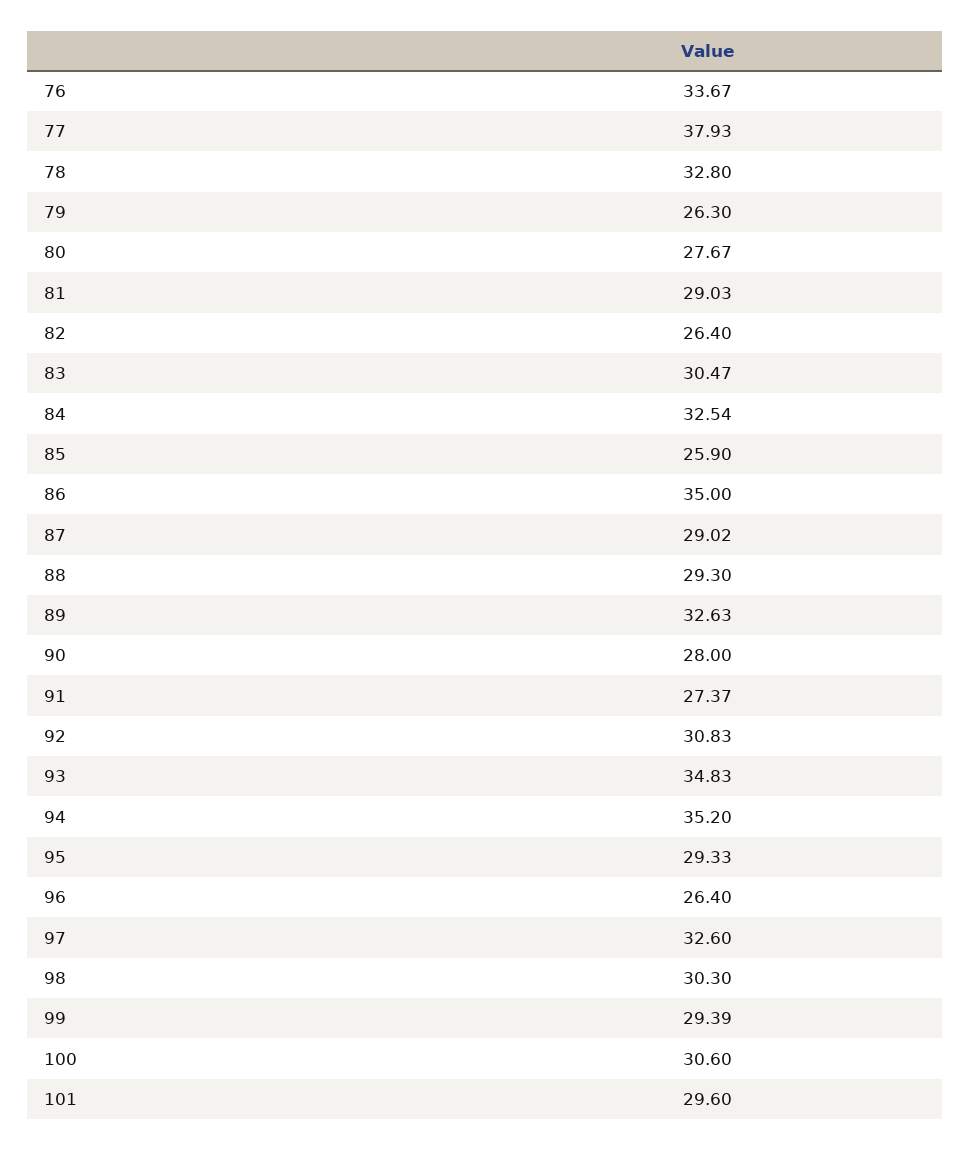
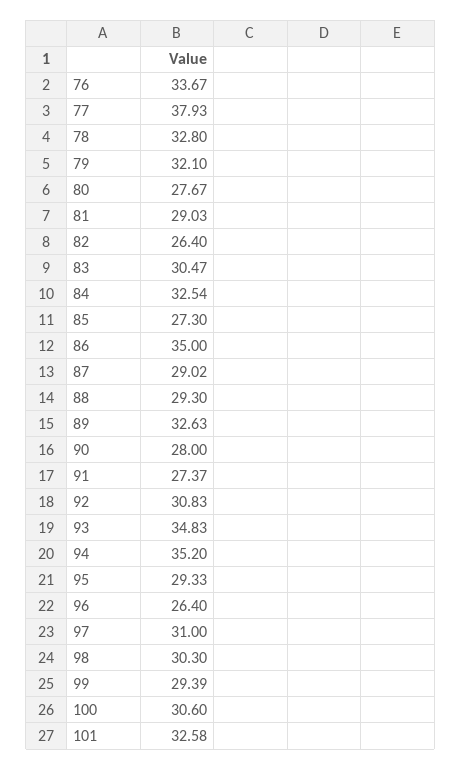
  {
    "76": 33.67,
    "77": 37.93,
    "78": 32.8,
-   "79": 26.3,
+   "79": 32.1,
    "80": 27.67,
    "81": 29.03,
    "82": 26.4,
    "83": 30.47,
    "84": 32.54,
-   "85": 25.9,
+   "85": 27.3,
    "86": 35,
    "87": 29.02,
    "88": 29.3,
    "89": 32.63,
    "90": 28,
    "91": 27.37,
    "92": 30.83,
    "93": 34.83,
    "94": 35.2,
    "95": 29.33,
    "96": 26.4,
-   "97": 32.6,
+   "97": 31,
    "98": 30.3,
    "99": 29.39,
    "100": 30.6,
-   "101": 29.6
+   "101": 32.58
  }

